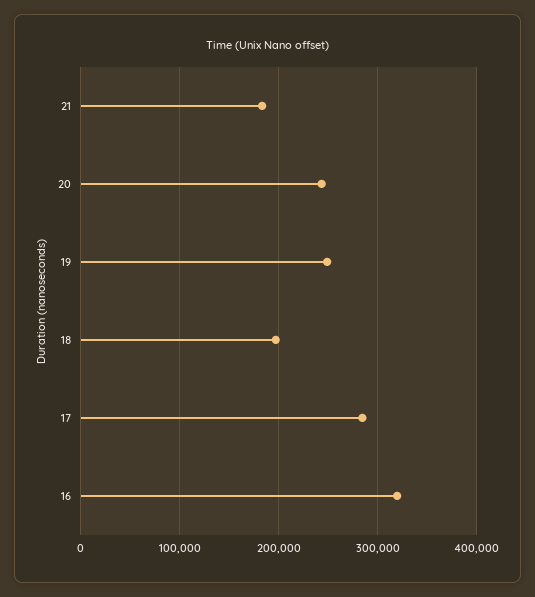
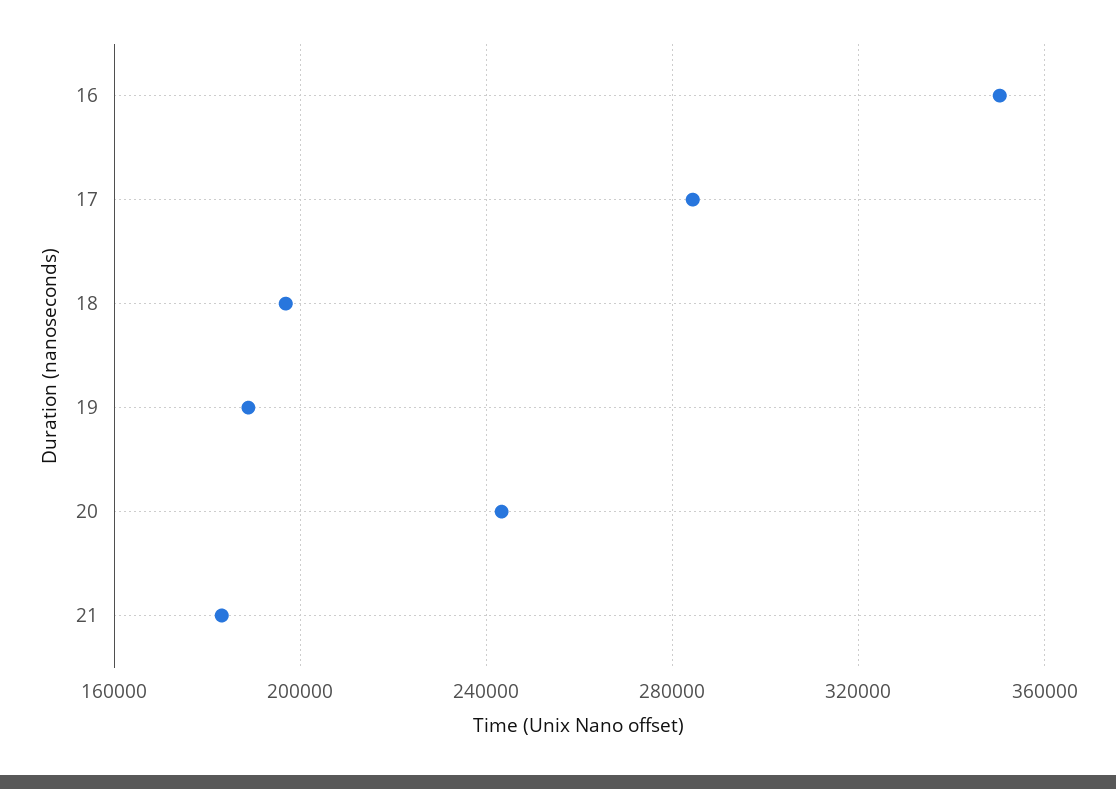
  {
    "21": 185000,
    "20": 245000,
-   "19": 250000,
+   "19": 190000,
    "18": 195000,
    "17": 285000,
-   "16": 320000
+   "16": 350000
  }

